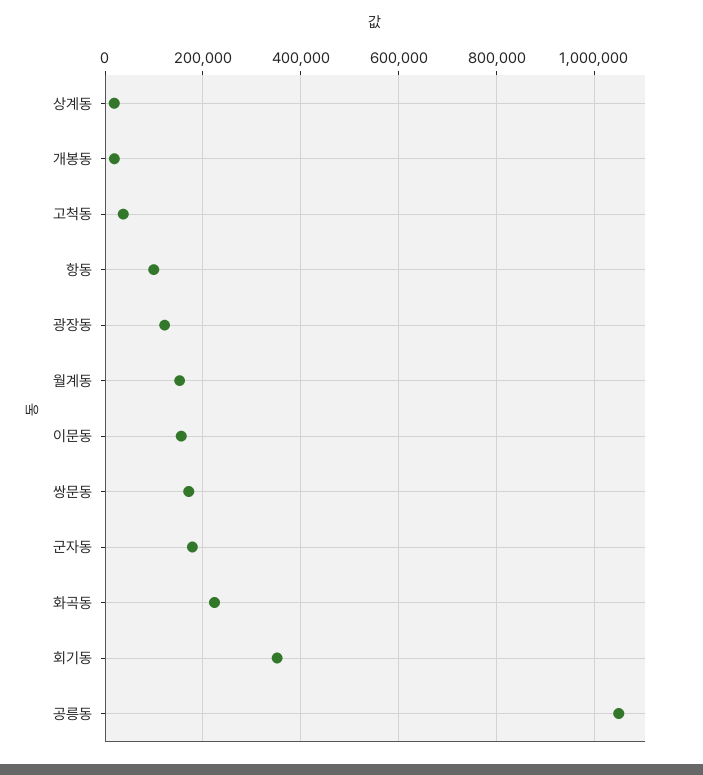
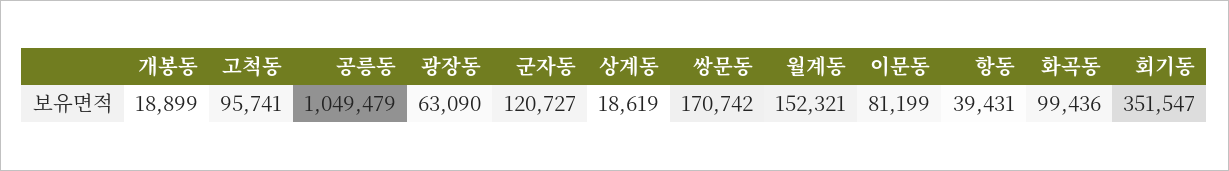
  {
    "상계동": 18619,
    "개봉동": 18899,
-   "고척동": 40000,
+   "고척동": 95741,
-   "항동": 100000,
+   "항동": 39431,
-   "광장동": 120000,
+   "광장동": 63090,
    "월계동": 152321,
-   "이문동": 160000,
+   "이문동": 81199,
    "쌍문동": 170742,
-   "군자동": 180000,
+   "군자동": 120727,
-   "화곡동": 220000,
+   "화곡동": 99436,
    "회기동": 351547,
    "공릉동": 1049479
  }

